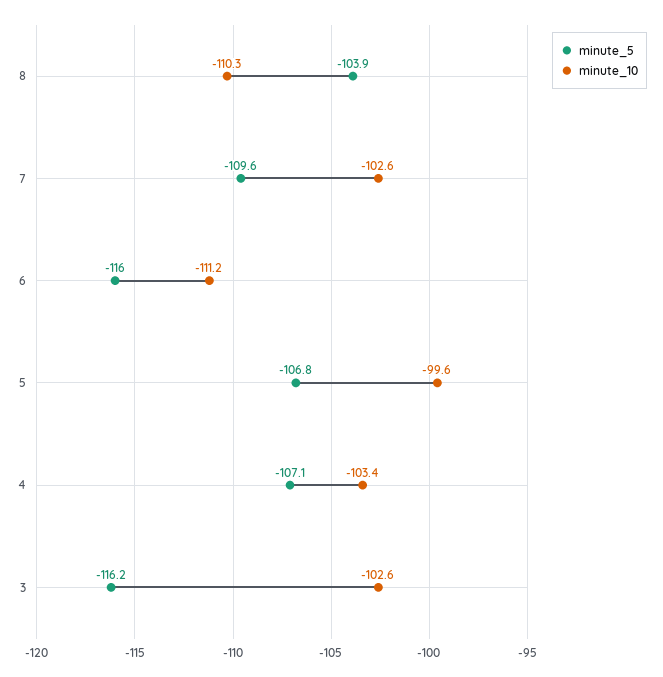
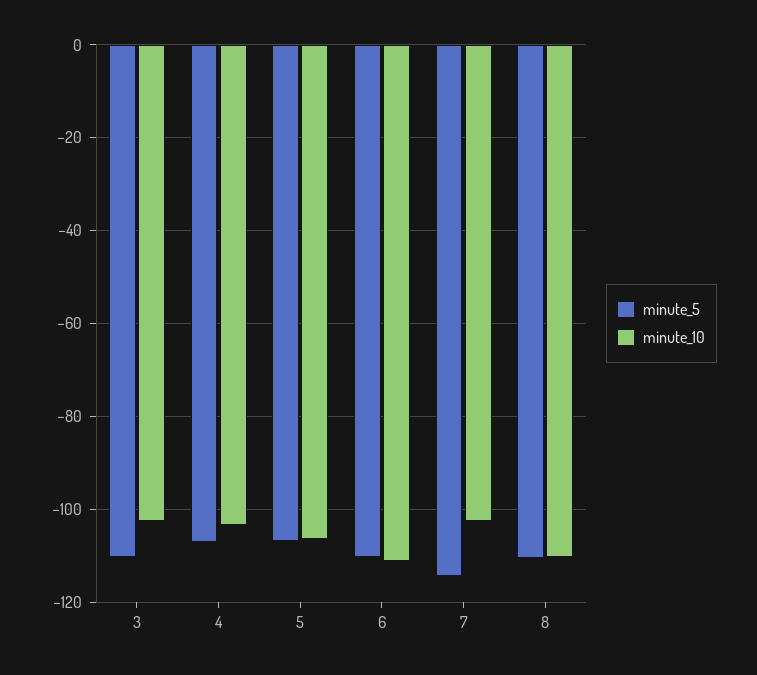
  {
    "minute_5": {
-     "8": -103.9,
+     "8": -110,
-     "7": -109.6,
+     "7": -114,
-     "6": -116,
+     "6": -110,
      "5": -106.8,
      "4": -107.1,
-     "3": -116.2
+     "3": -110
    },
    "minute_10": {
      "8": -110.3,
      "7": -102.6,
      "6": -111.2,
-     "5": -99.6,
+     "5": -106,
      "4": -103.4,
      "3": -102.6
    }
  }

